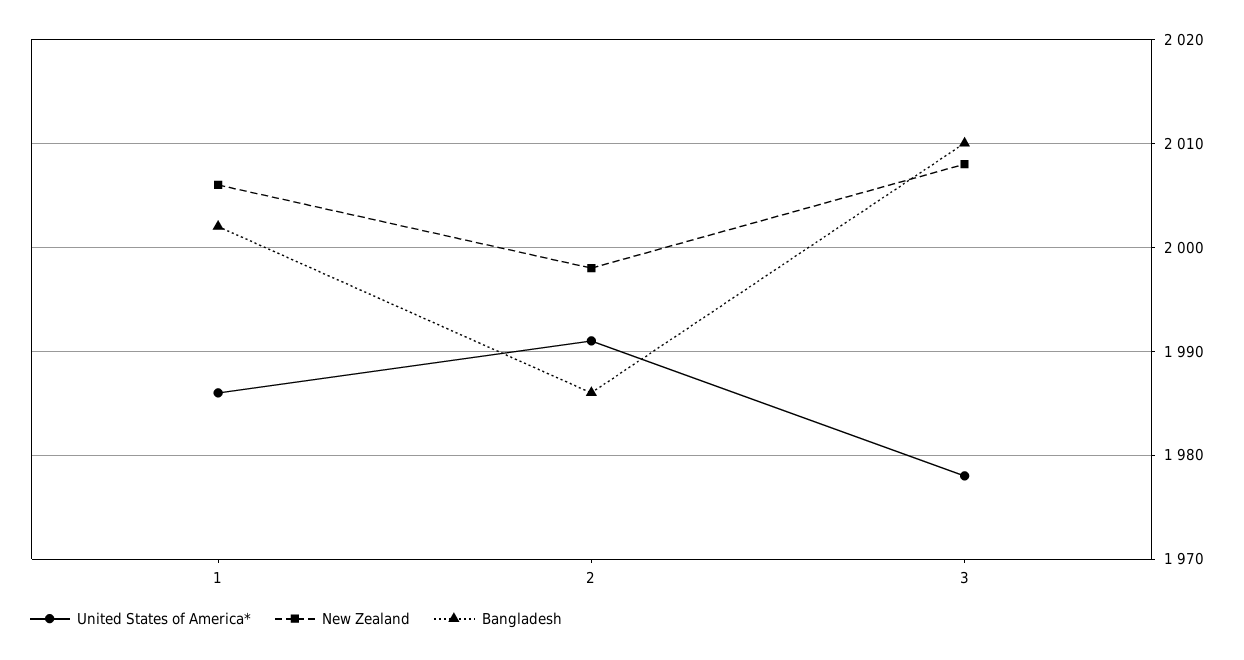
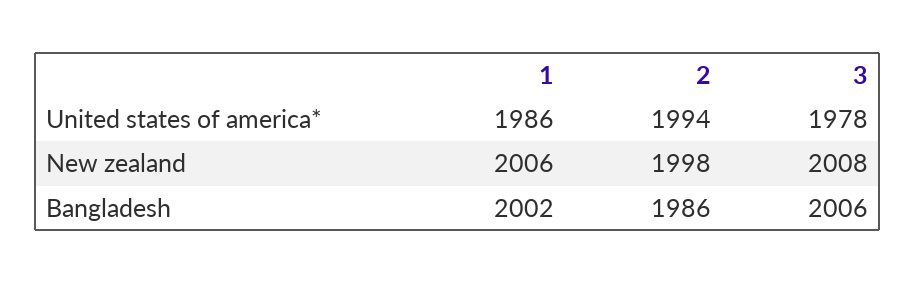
  {
    "United States of America*": {
      "1": 1986,
-     "2": 1991,
+     "2": 1994,
      "3": 1978
    },
    "New Zealand": {
      "1": 2006,
      "2": 1998,
      "3": 2008
    },
    "Bangladesh": {
      "1": 2002,
      "2": 1986,
-     "3": 2010
+     "3": 2006
    }
  }

